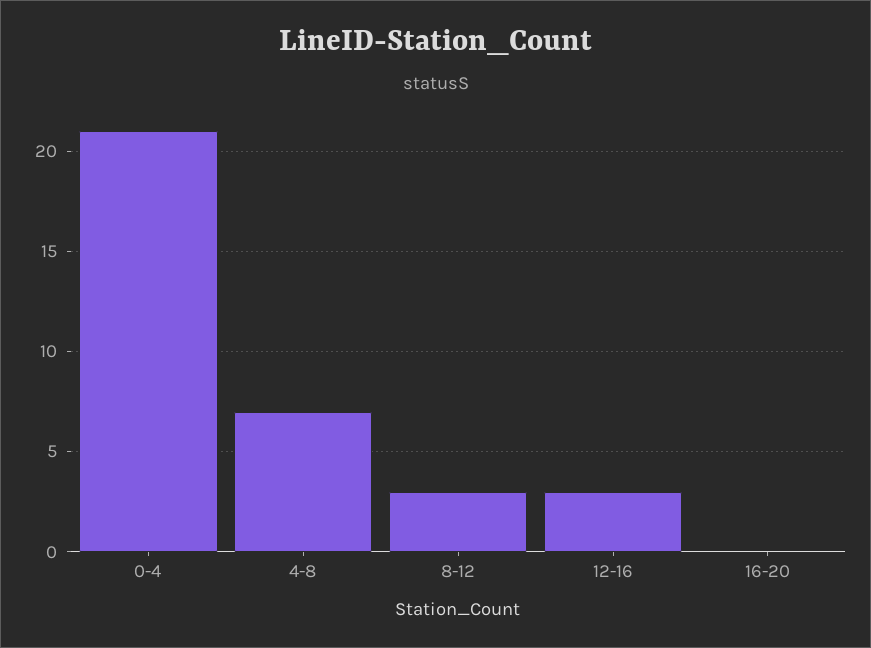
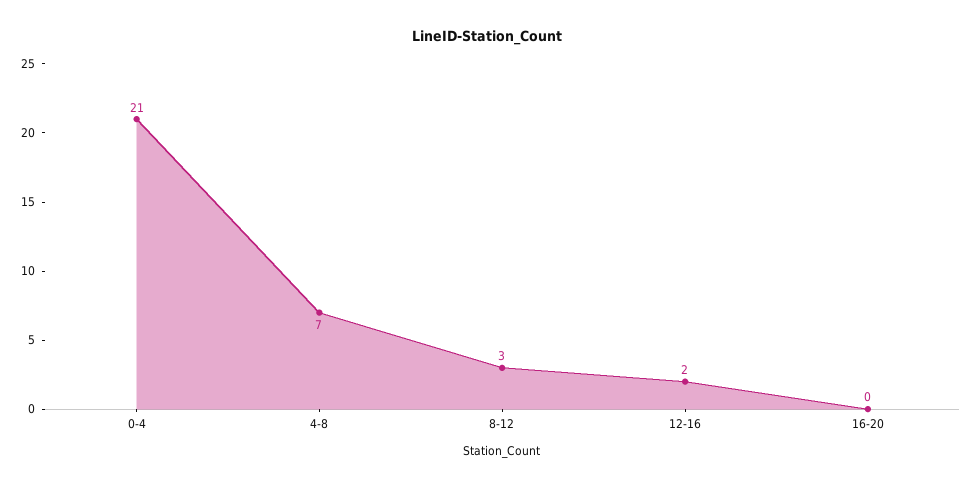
  {
    "0-4": 21,
    "4-8": 7,
    "8-12": 3,
-   "12-16": 3,
+   "12-16": 2,
    "16-20": 0
  }

